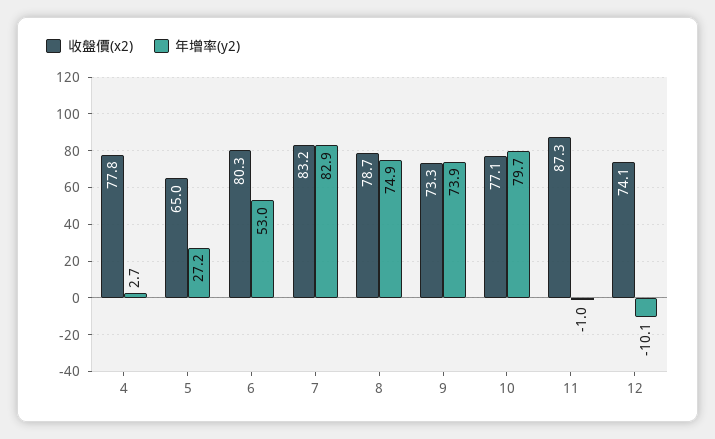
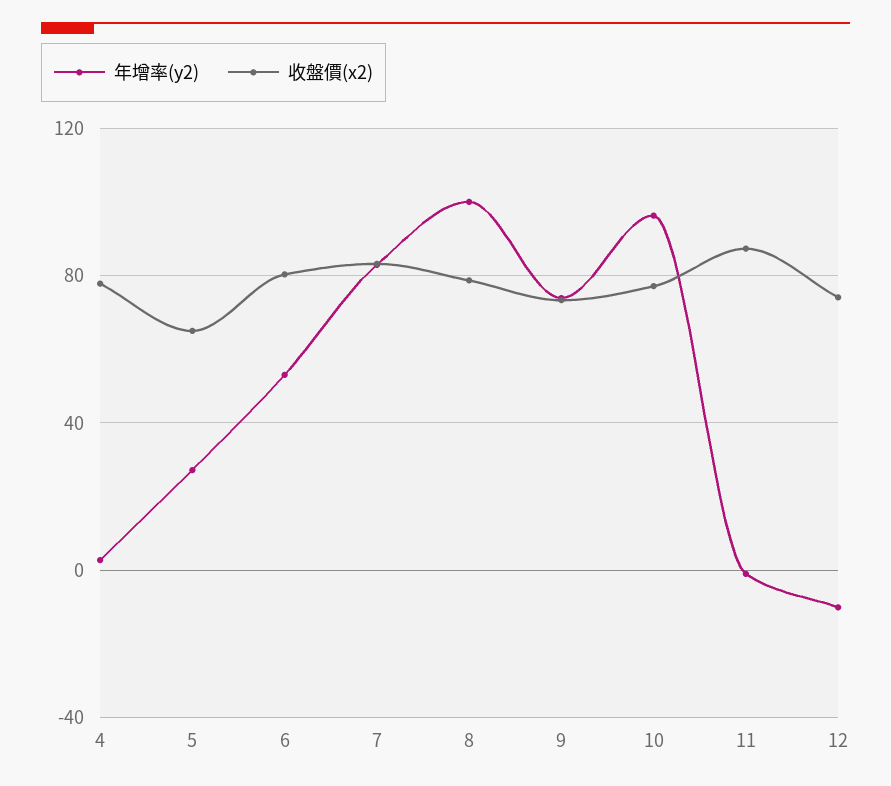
  {
    "收盤價(x2)": {
      "4": 77.8,
      "5": 65,
      "6": 80.3,
      "7": 83.2,
      "8": 78.7,
      "9": 73.3,
      "10": 77.1,
      "11": 87.3,
      "12": 74.1
    },
    "年增率(y2)": {
      "4": 2.7,
      "5": 27.2,
      "6": 53,
      "7": 82.9,
-     "8": 74.9,
+     "8": 100,
      "9": 73.9,
-     "10": 79.7,
+     "10": 95,
      "11": -1,
      "12": -10.1
    }
  }

